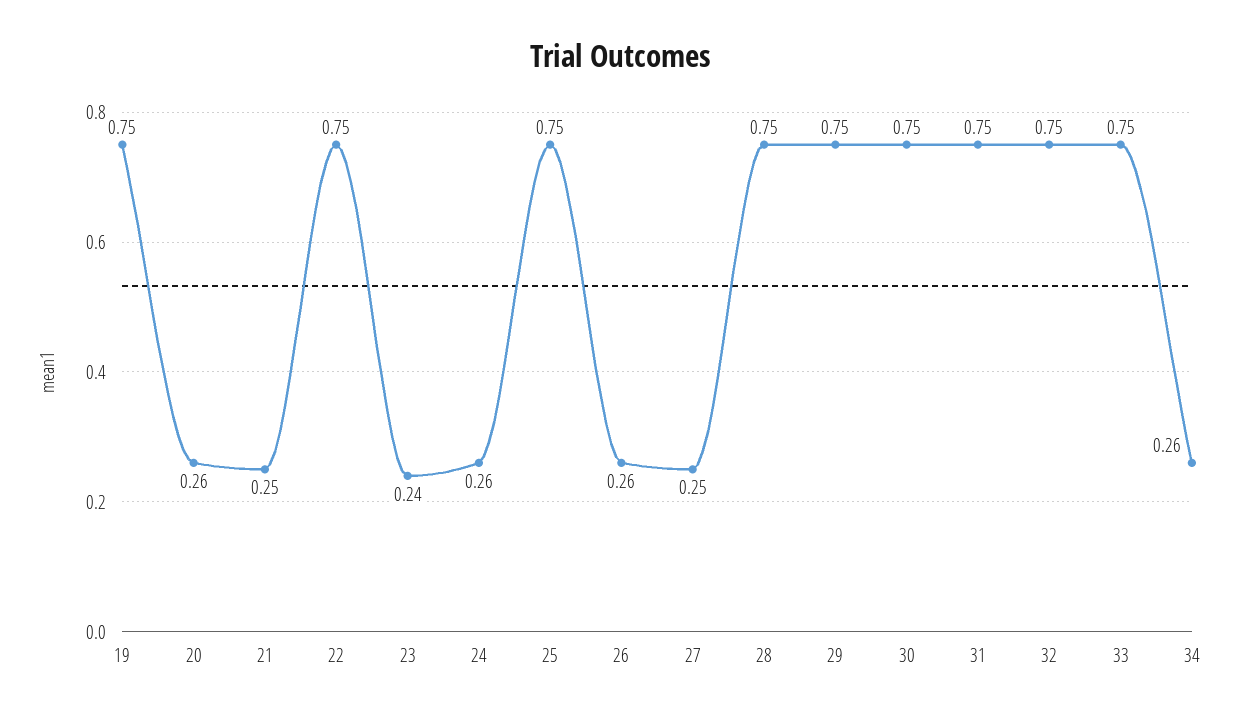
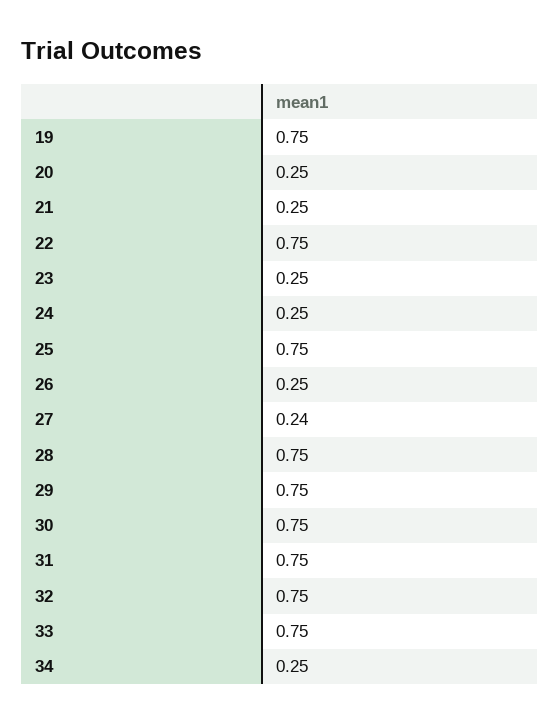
  {
    "19": 0.75,
-   "20": 0.26,
+   "20": 0.25,
    "21": 0.25,
    "22": 0.75,
-   "23": 0.24,
+   "23": 0.25,
-   "24": 0.26,
+   "24": 0.25,
    "25": 0.75,
-   "26": 0.26,
+   "26": 0.25,
-   "27": 0.25,
+   "27": 0.24,
    "28": 0.75,
    "29": 0.75,
    "30": 0.75,
    "31": 0.75,
    "32": 0.75,
    "33": 0.75,
-   "34": 0.26
+   "34": 0.25
  }

